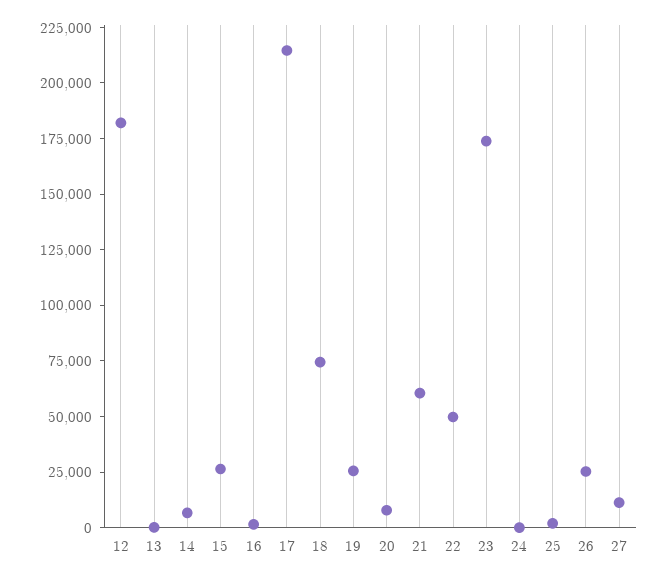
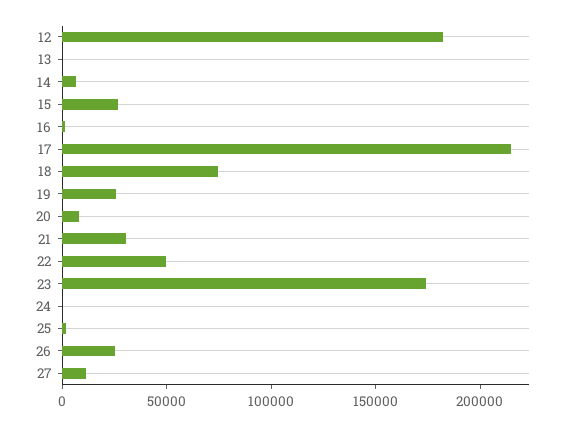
  {
    "12": 180000,
    "13": 0,
    "14": 5000,
    "15": 25000,
    "16": 0,
    "17": 215000,
    "18": 75000,
    "19": 25000,
    "20": 10000,
-   "21": 60000,
+   "21": 30000,
    "22": 50000,
    "23": 175000,
    "24": 0,
    "25": 0,
    "26": 25000,
    "27": 10000
  }

